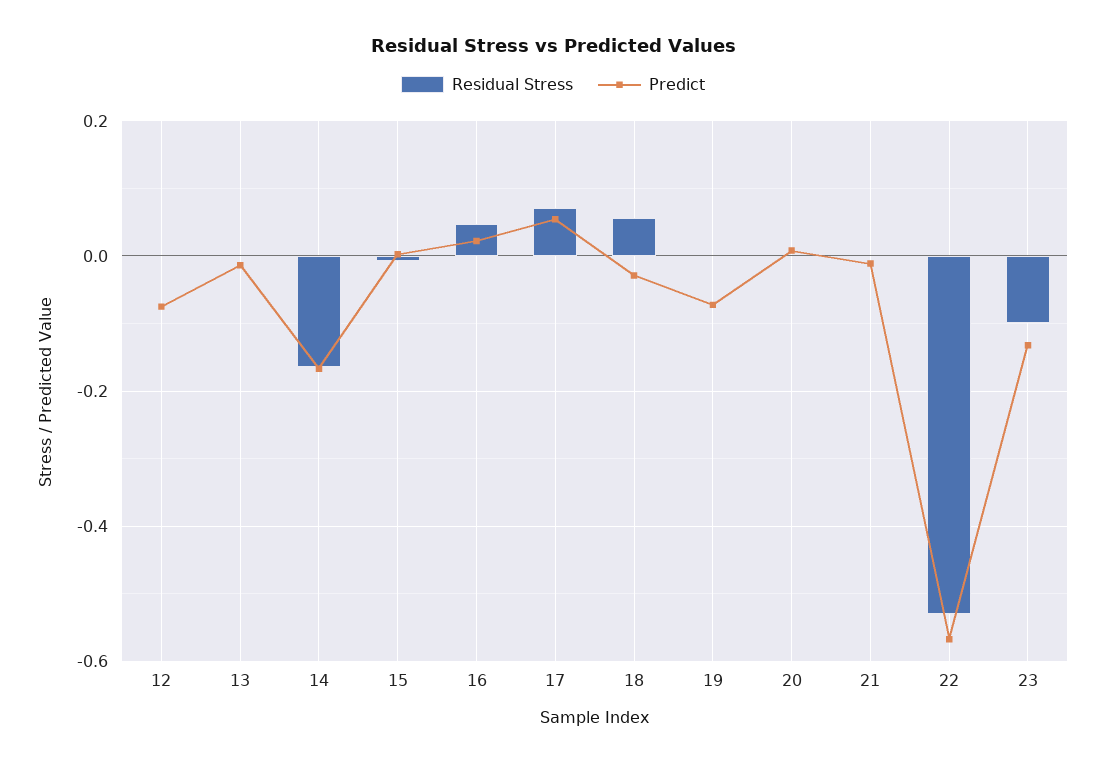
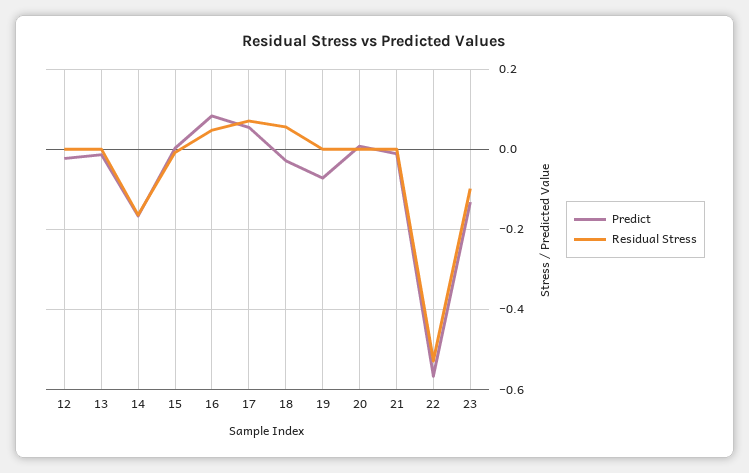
  {
    "Residual Stress": {
      "12": 0,
      "13": 0,
      "14": -0.16,
      "15": 0,
      "16": 0.04,
      "17": 0.08,
      "18": 0.06,
      "19": 0,
      "20": 0,
      "21": 0,
      "22": -0.52,
      "23": -0.1
    },
    "Predict": {
-     "12": -0.08,
+     "12": -0.02,
      "13": -0.02,
      "14": -0.16,
      "15": 0,
-     "16": 0.02,
+     "16": 0.08,
      "17": 0.06,
      "18": -0.02,
      "19": -0.08,
      "20": 0,
      "21": -0.02,
      "22": -0.56,
      "23": -0.14
    }
  }

